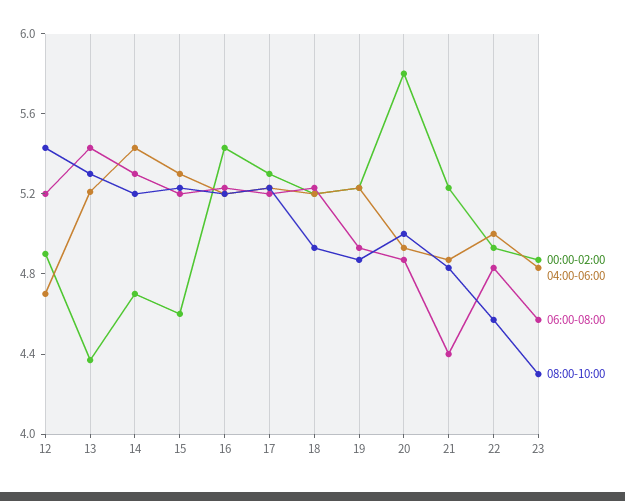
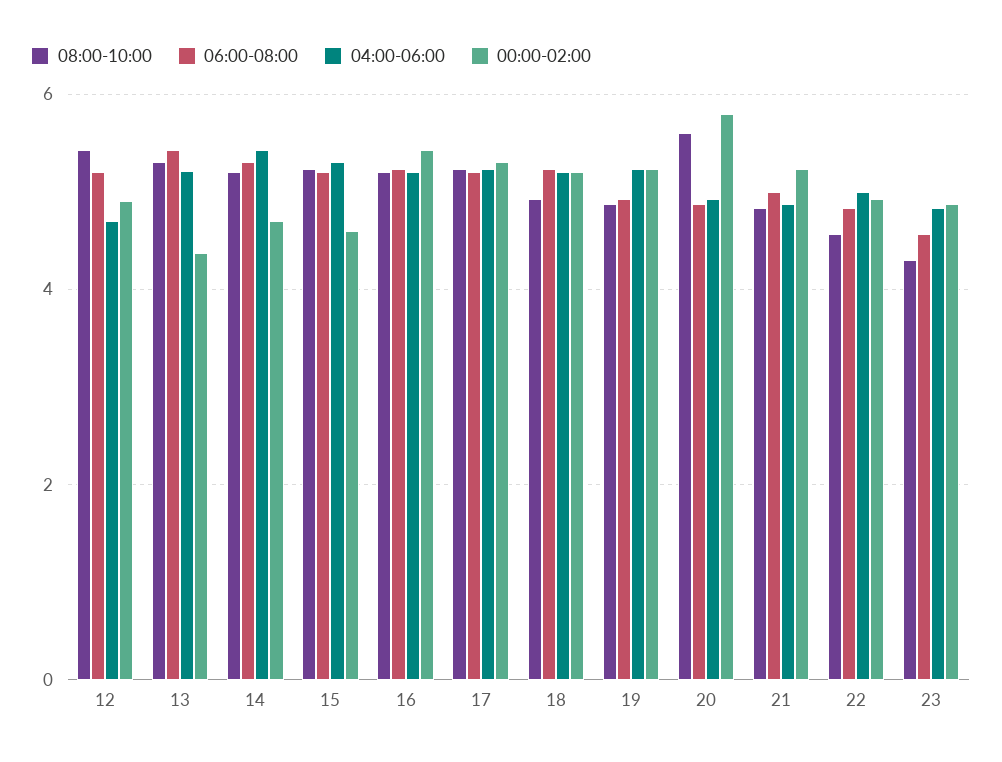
  {
    "00:00-02:00": {
      "12": 4.9,
      "13": 4.4,
      "14": 4.7,
      "15": 4.6,
      "16": 5.4,
      "17": 5.3,
      "18": 5.2,
      "19": 5.2,
      "20": 5.8,
      "21": 5.2,
      "22": 4.9,
      "23": 4.9
    },
    "04:00-06:00": {
      "12": 4.7,
      "13": 5.2,
      "14": 5.4,
      "15": 5.3,
      "16": 5.2,
      "17": 5.2,
      "18": 5.2,
      "19": 5.2,
      "20": 4.9,
      "21": 4.9,
      "22": 5,
      "23": 4.8
    },
    "06:00-08:00": {
      "12": 5.2,
      "13": 5.4,
      "14": 5.3,
      "15": 5.2,
      "16": 5.2,
      "17": 5.2,
      "18": 5.2,
      "19": 4.9,
      "20": 4.9,
-     "21": 4.4,
+     "21": 5,
      "22": 4.8,
      "23": 4.6
    },
    "08:00-10:00": {
      "12": 5.4,
      "13": 5.3,
      "14": 5.2,
      "15": 5.2,
      "16": 5.2,
      "17": 5.2,
      "18": 4.9,
      "19": 4.9,
-     "20": 5,
+     "20": 5.6,
      "21": 4.8,
      "22": 4.6,
      "23": 4.3
    }
  }

